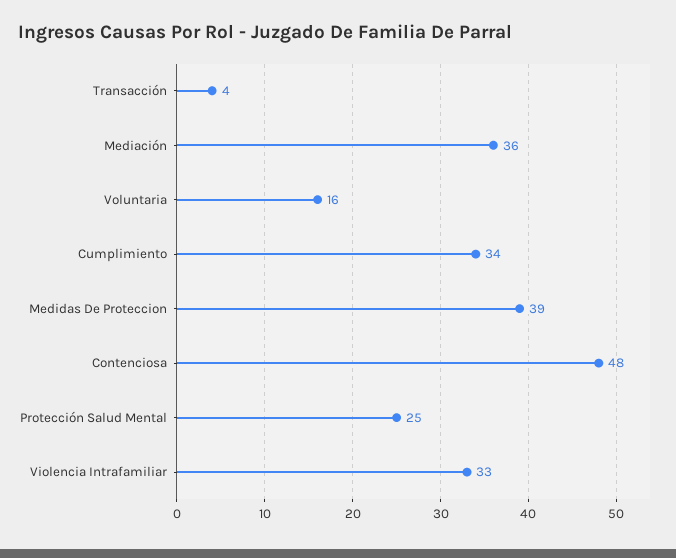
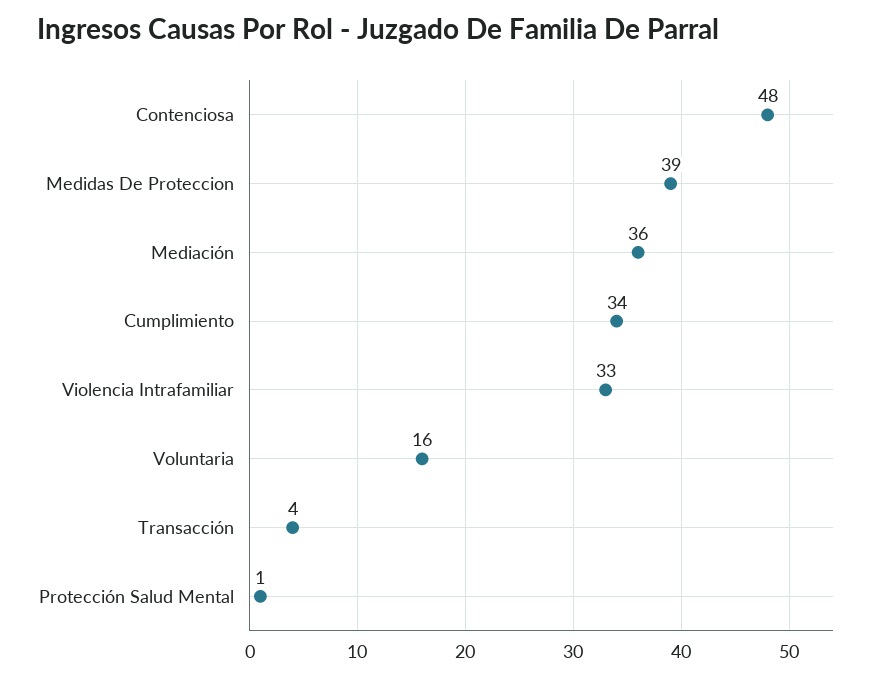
  {
    "Transacción": 4,
    "Mediación": 36,
    "Voluntaria": 16,
    "Cumplimiento": 34,
    "Medidas De Proteccion": 39,
    "Contenciosa": 48,
-   "Protección Salud Mental": 25,
+   "Protección Salud Mental": 1,
    "Violencia Intrafamiliar": 33
  }

